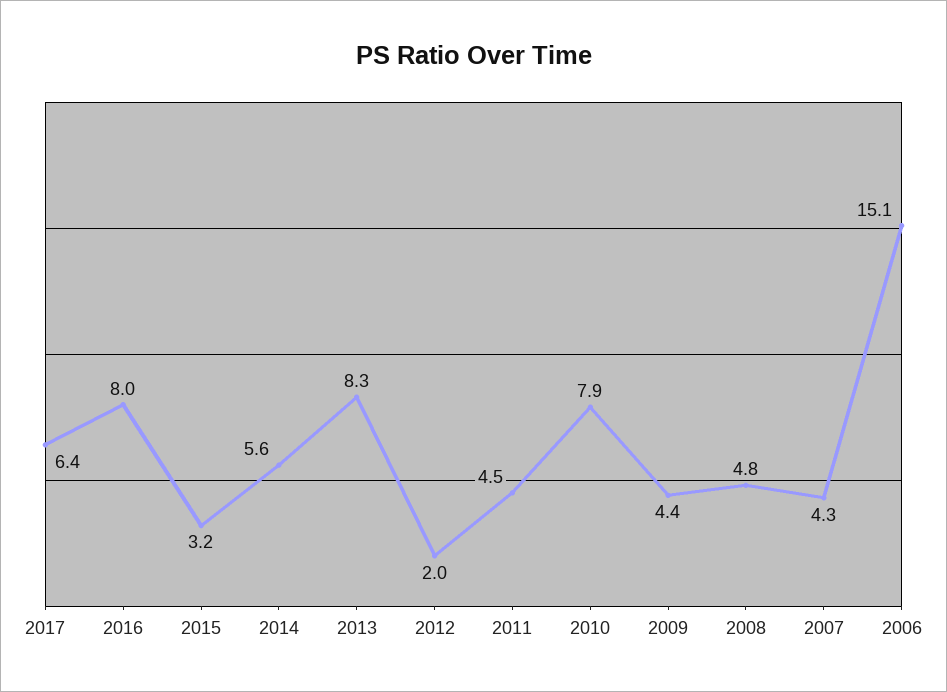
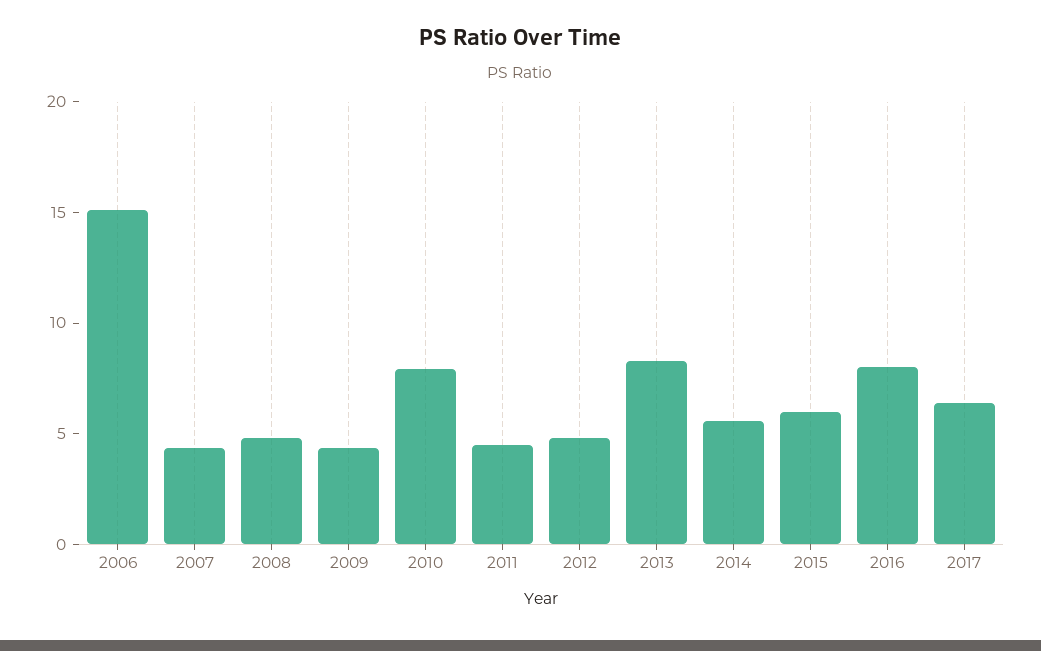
  {
    "2017": 6.4,
    "2016": 8,
-   "2015": 3.2,
+   "2015": 6,
    "2014": 5.6,
    "2013": 8.3,
-   "2012": 2,
+   "2012": 5,
    "2011": 4.5,
    "2010": 7.9,
    "2009": 4.4,
    "2008": 4.8,
    "2007": 4.3,
    "2006": 15.1
  }

